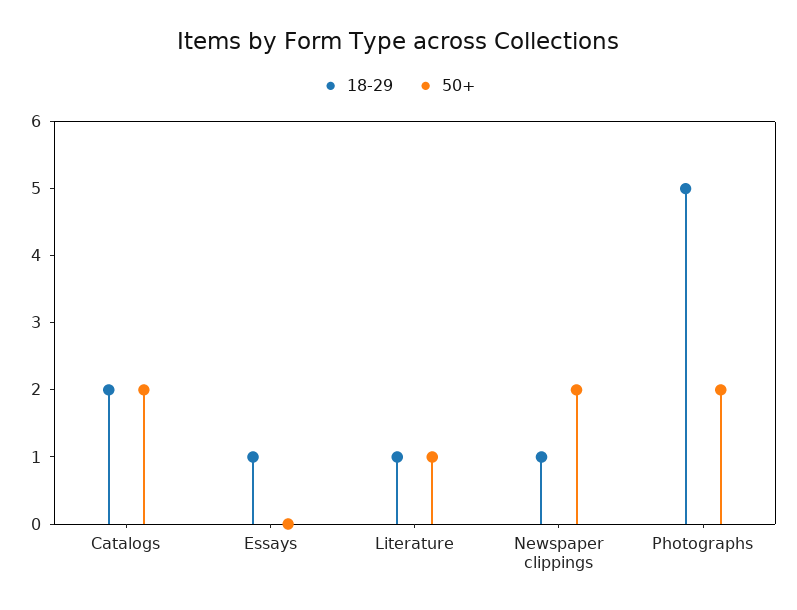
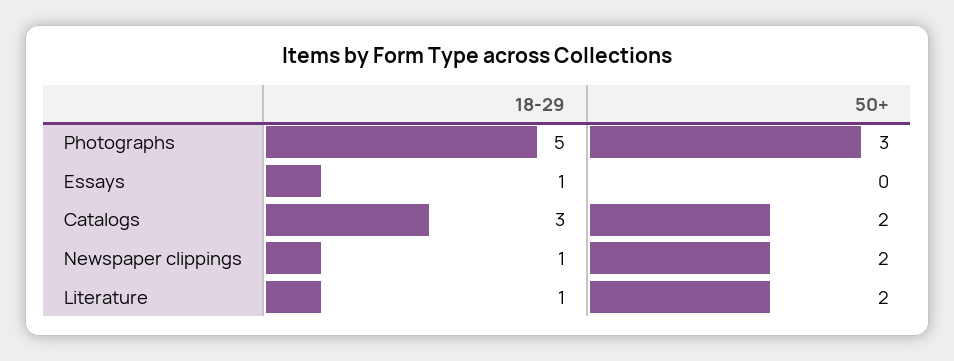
  {
    "18-29": {
-     "Catalogs": 2,
+     "Catalogs": 3,
      "Essays": 1,
      "Literature": 1,
      "Newspaper clippings": 1,
      "Photographs": 5
    },
    "50+": {
      "Catalogs": 2,
      "Essays": 0,
-     "Literature": 1,
+     "Literature": 2,
      "Newspaper clippings": 2,
-     "Photographs": 2
+     "Photographs": 3
    }
  }

